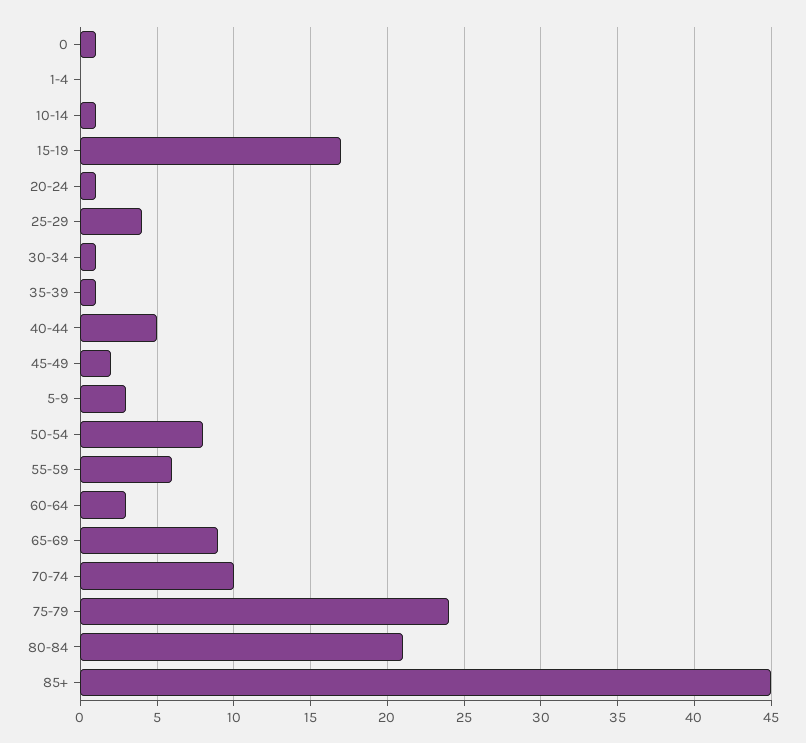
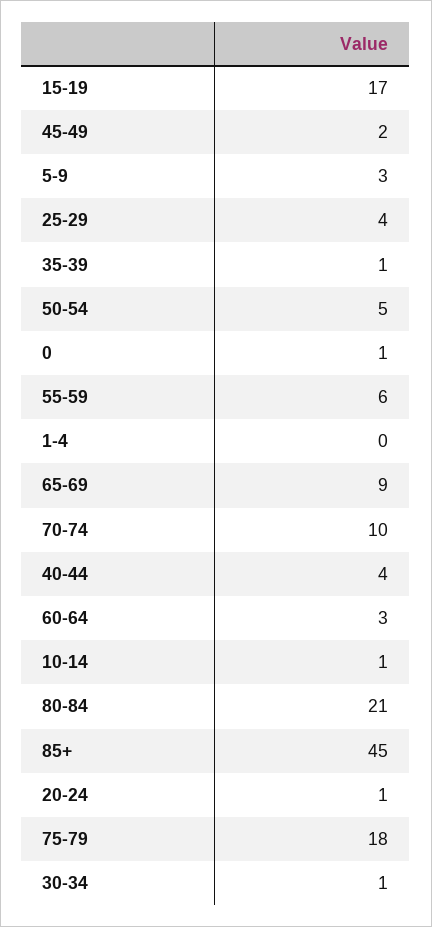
  {
    "0": 1,
    "1-4": 0,
    "10-14": 1,
    "15-19": 17,
    "20-24": 1,
    "25-29": 4,
    "30-34": 1,
    "35-39": 1,
-   "40-44": 5,
+   "40-44": 4,
    "45-49": 2,
    "5-9": 3,
-   "50-54": 8,
+   "50-54": 5,
    "55-59": 6,
    "60-64": 3,
    "65-69": 9,
    "70-74": 10,
-   "75-79": 24,
+   "75-79": 18,
    "80-84": 21,
    "85+": 45
  }

